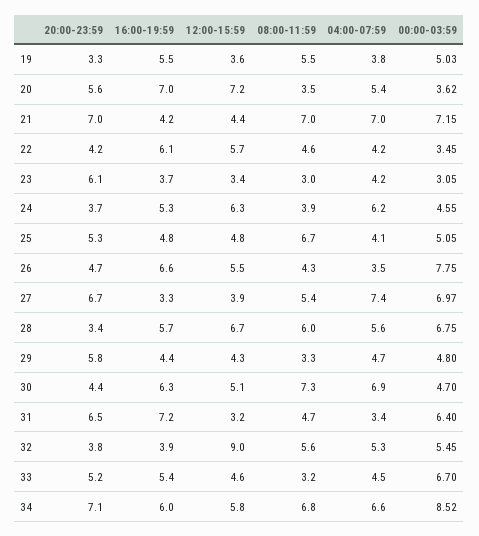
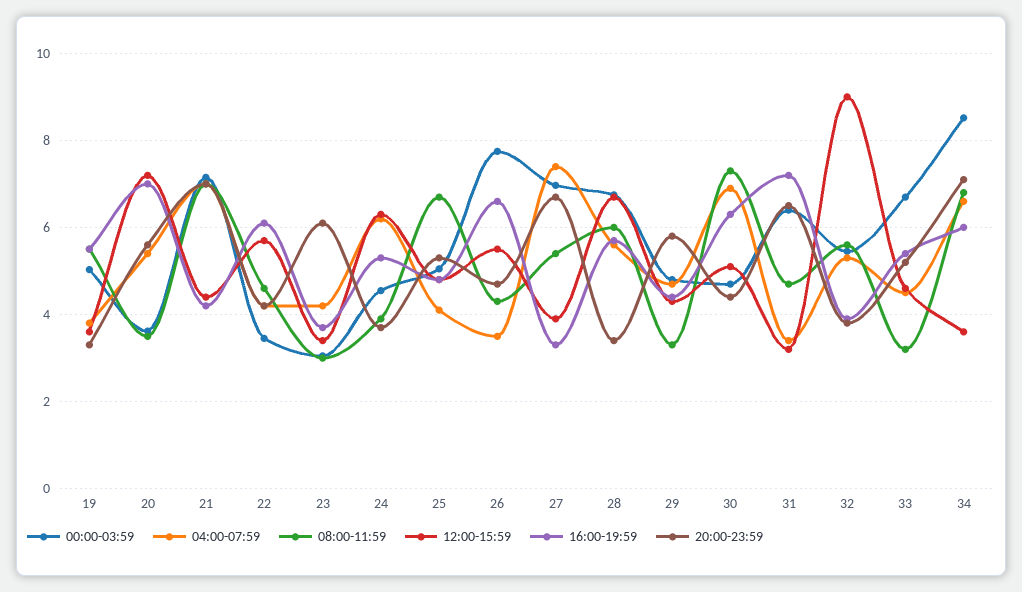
  {
    "20:00-23:59": {
      "19": 3.3,
      "20": 5.6,
      "21": 7,
      "22": 4.2,
      "23": 6.1,
      "24": 3.7,
      "25": 5.3,
      "26": 4.7,
      "27": 6.7,
      "28": 3.4,
      "29": 5.8,
      "30": 4.4,
      "31": 6.5,
      "32": 3.8,
      "33": 5.2,
      "34": 7.1
    },
    "16:00-19:59": {
      "19": 5.5,
      "20": 7,
      "21": 4.2,
      "22": 6.1,
      "23": 3.7,
      "24": 5.3,
      "25": 4.8,
      "26": 6.6,
      "27": 3.3,
      "28": 5.7,
      "29": 4.4,
      "30": 6.3,
      "31": 7.2,
      "32": 3.9,
      "33": 5.4,
      "34": 6
    },
    "12:00-15:59": {
      "19": 3.6,
      "20": 7.2,
      "21": 4.4,
      "22": 5.7,
      "23": 3.4,
      "24": 6.3,
      "25": 4.8,
      "26": 5.5,
      "27": 3.9,
      "28": 6.7,
      "29": 4.3,
      "30": 5.1,
      "31": 3.2,
      "32": 9,
      "33": 4.6,
-     "34": 5.8
+     "34": 3.6
    },
    "08:00-11:59": {
      "19": 5.5,
      "20": 3.5,
      "21": 7,
      "22": 4.6,
      "23": 3,
      "24": 3.9,
      "25": 6.7,
      "26": 4.3,
      "27": 5.4,
      "28": 6,
      "29": 3.3,
      "30": 7.3,
      "31": 4.7,
      "32": 5.6,
      "33": 3.2,
      "34": 6.8
    },
    "04:00-07:59": {
      "19": 3.8,
      "20": 5.4,
      "21": 7,
      "22": 4.2,
      "23": 4.2,
      "24": 6.2,
      "25": 4.1,
      "26": 3.5,
      "27": 7.4,
      "28": 5.6,
      "29": 4.7,
      "30": 6.9,
      "31": 3.4,
      "32": 5.3,
      "33": 4.5,
      "34": 6.6
    },
    "00:00-03:59": {
      "19": 5.03,
      "20": 3.62,
      "21": 7.15,
      "22": 3.45,
      "23": 3.05,
      "24": 4.55,
      "25": 5.05,
      "26": 7.75,
      "27": 6.97,
      "28": 6.75,
      "29": 4.8,
      "30": 4.7,
      "31": 6.4,
      "32": 5.45,
      "33": 6.7,
      "34": 8.52
    }
  }

